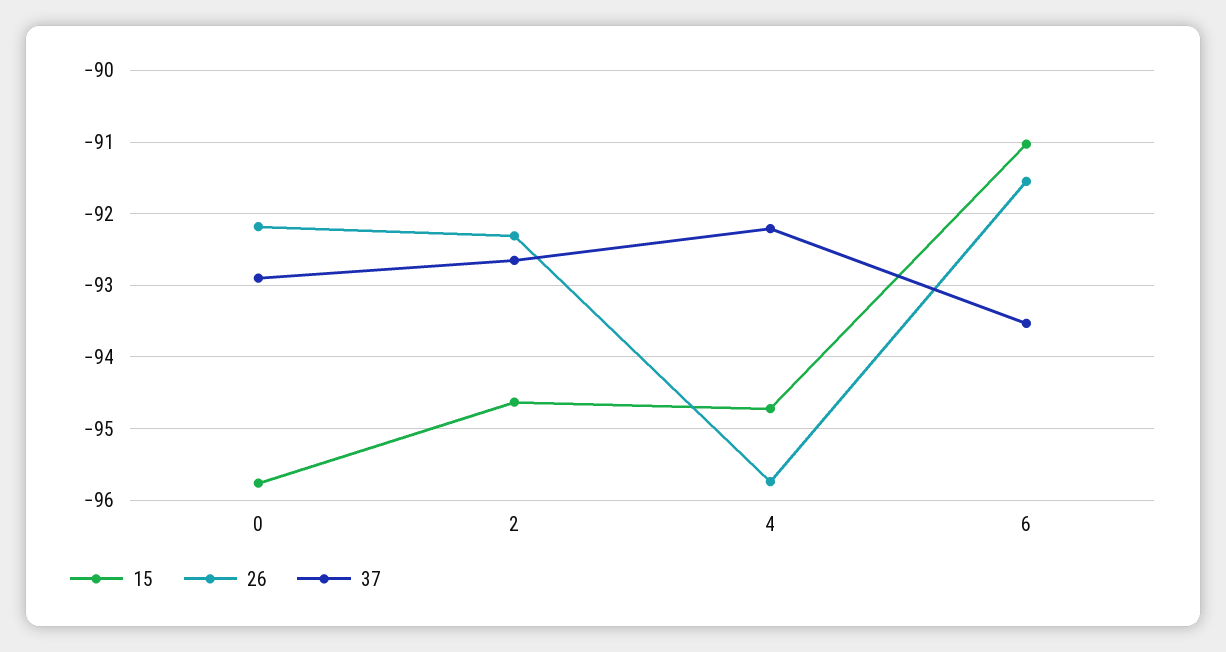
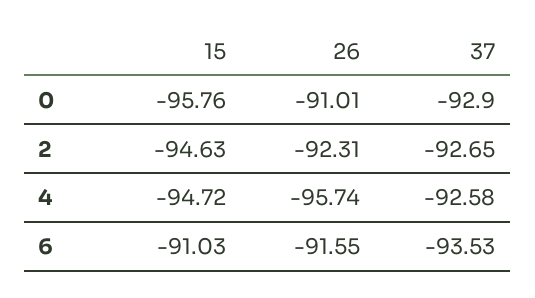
  {
    "15": {
      "0": -95.76,
      "2": -94.63,
      "4": -94.72,
      "6": -91.03
    },
    "26": {
-     "0": -92.2,
+     "0": -91.01,
      "2": -92.31,
      "4": -95.74,
      "6": -91.55
    },
    "37": {
      "0": -92.9,
      "2": -92.65,
-     "4": -92.2,
+     "4": -92.58,
      "6": -93.53
    }
  }

